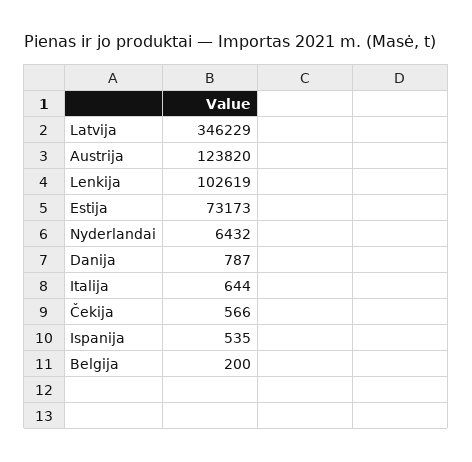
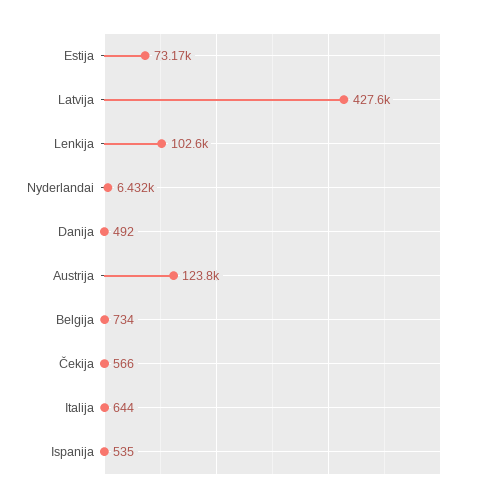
  {
-   "Latvija": 346229,
+   "Latvija": 427600,
    "Austrija": 123820,
    "Lenkija": 102619,
    "Estija": 73173,
    "Nyderlandai": 6432,
-   "Danija": 787,
+   "Danija": 492,
    "Italija": 644,
    "Čekija": 566,
    "Ispanija": 535,
-   "Belgija": 200
+   "Belgija": 734
  }

